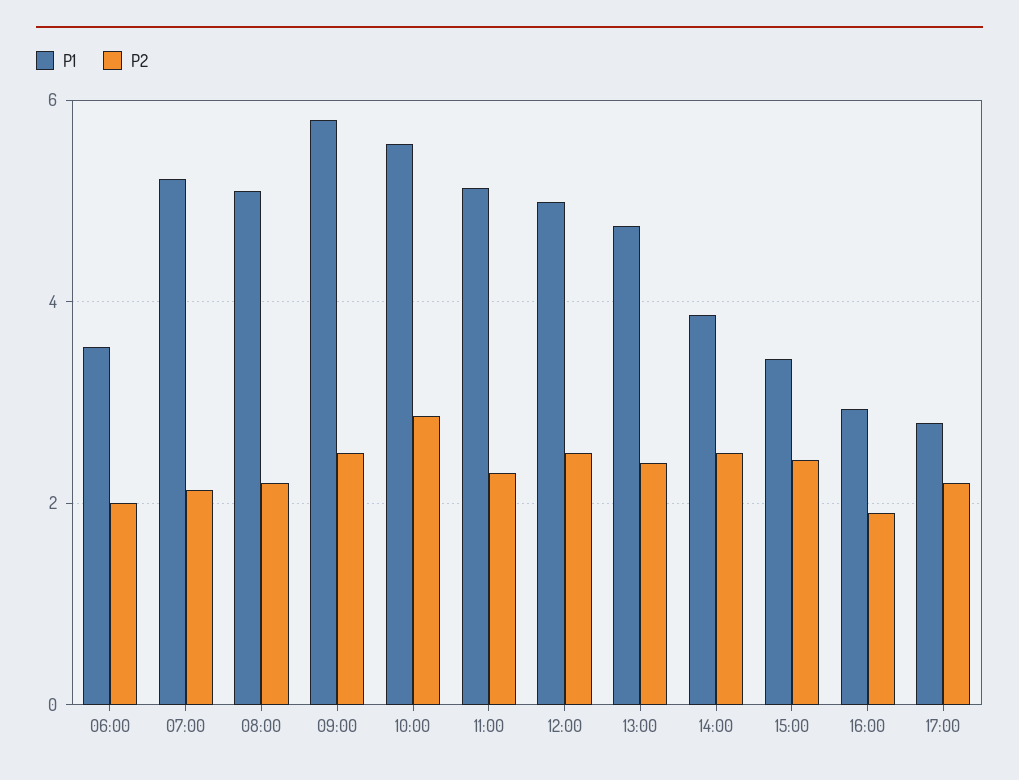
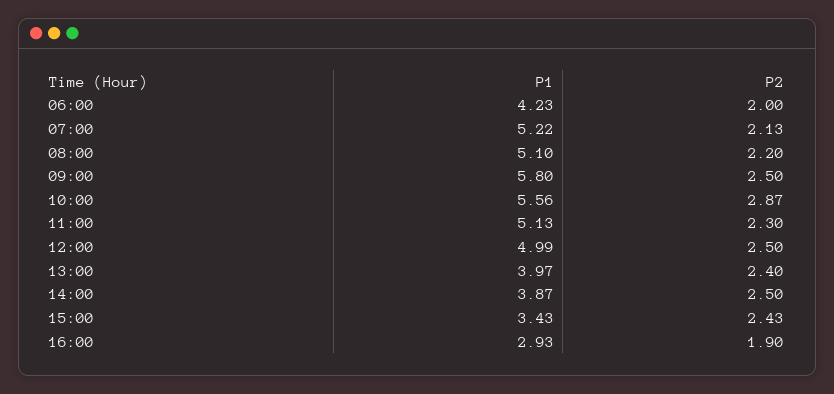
  {
    "P1": {
-     "06:00": 3.6,
+     "06:00": 4.23,
      "07:00": 5.22,
      "08:00": 5.1,
      "09:00": 5.8,
      "10:00": 5.56,
      "11:00": 5.13,
      "12:00": 4.99,
-     "13:00": 4.8,
+     "13:00": 3.97,
      "14:00": 3.87,
      "15:00": 3.43,
-     "16:00": 2.93,
+     "16:00": 2.93
-     "17:00": 2.8
    },
    "P2": {
      "06:00": 2,
      "07:00": 2.13,
      "08:00": 2.2,
      "09:00": 2.5,
      "10:00": 2.87,
      "11:00": 2.3,
      "12:00": 2.5,
      "13:00": 2.4,
      "14:00": 2.5,
      "15:00": 2.43,
-     "16:00": 1.9,
+     "16:00": 1.9
-     "17:00": 2.2
    }
  }

